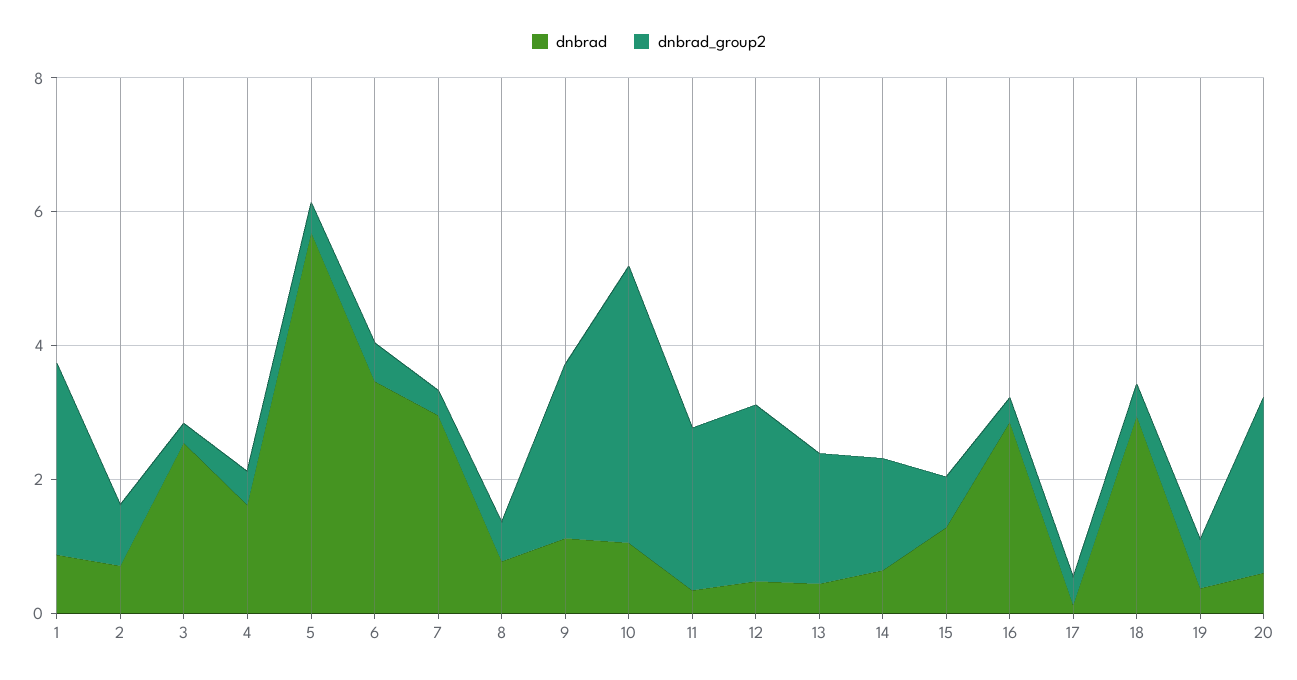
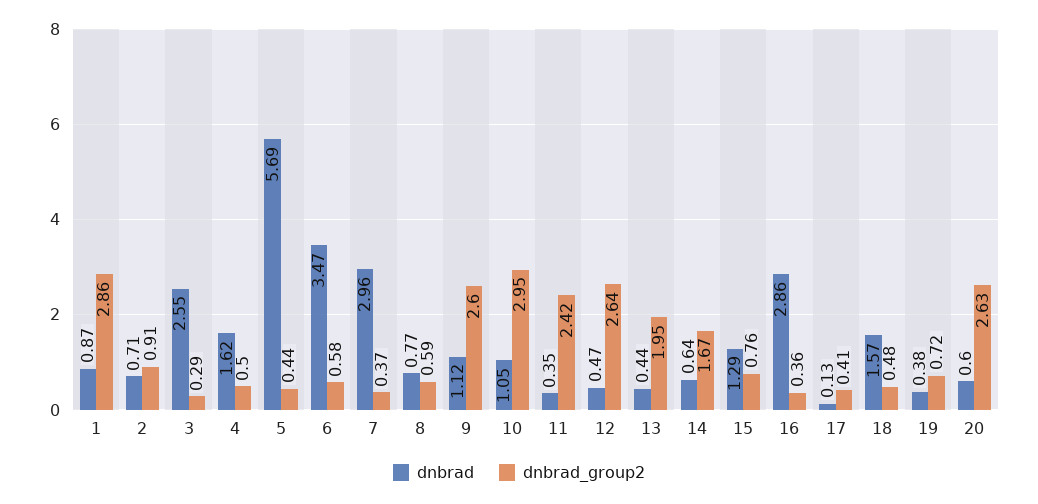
  {
    "dnbrad": {
      "1": 0.87,
      "2": 0.71,
      "3": 2.55,
      "4": 1.62,
      "5": 5.69,
      "6": 3.47,
      "7": 2.96,
      "8": 0.77,
      "9": 1.12,
      "10": 1.05,
      "11": 0.35,
      "12": 0.47,
      "13": 0.44,
      "14": 0.64,
      "15": 1.29,
      "16": 2.86,
      "17": 0.13,
-     "18": 3,
+     "18": 1.57,
      "19": 0.38,
      "20": 0.6
    },
    "dnbrad_group2": {
      "1": 2.86,
      "2": 0.91,
      "3": 0.29,
      "4": 0.5,
      "5": 0.44,
      "6": 0.58,
      "7": 0.37,
      "8": 0.59,
      "9": 2.6,
-     "10": 4,
+     "10": 2.95,
      "11": 2.42,
      "12": 2.64,
      "13": 1.95,
      "14": 1.67,
      "15": 0.76,
      "16": 0.36,
      "17": 0.41,
      "18": 0.48,
      "19": 0.72,
      "20": 2.63
    }
  }

